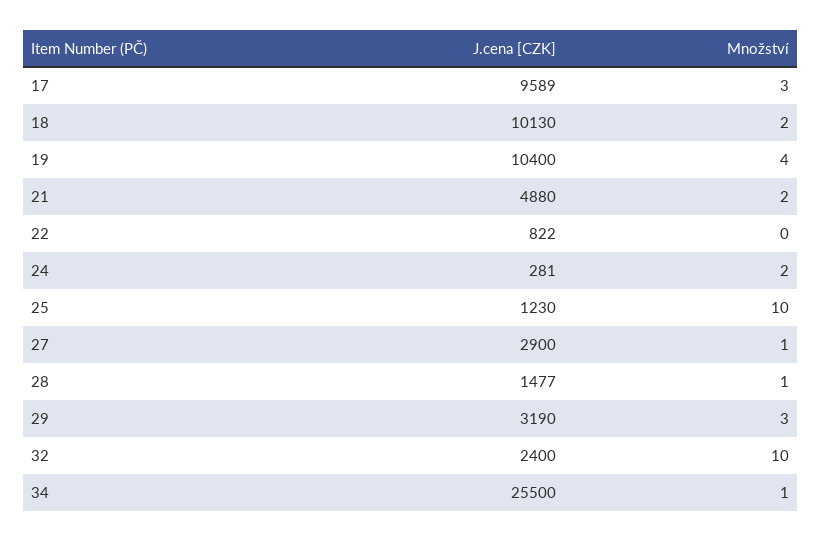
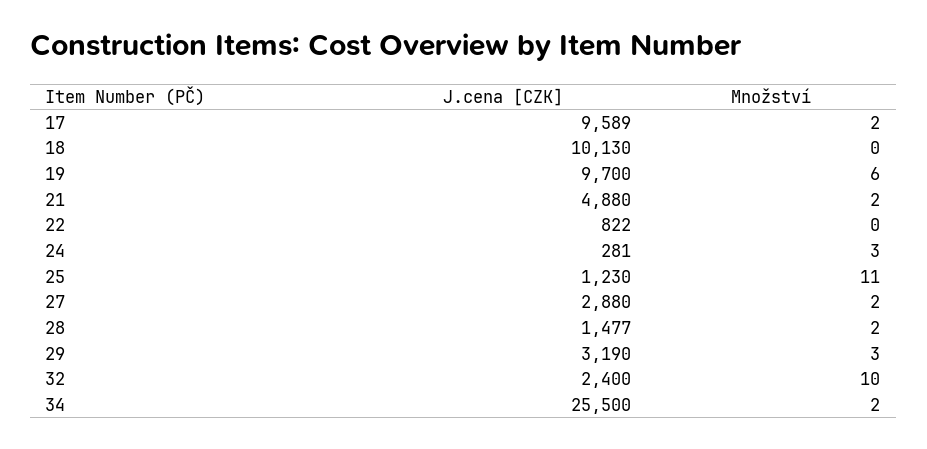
  {
    "J.cena [CZK]": {
      "17": 9589,
      "18": 10130,
-     "19": 10400,
+     "19": 9700,
      "21": 4880,
      "22": 822,
      "24": 281,
      "25": 1230,
-     "27": 2900,
+     "27": 2880,
      "28": 1477,
      "29": 3190,
      "32": 2400,
      "34": 25500
    },
    "Množství": {
-     "17": 3,
+     "17": 2,
-     "18": 2,
+     "18": 0,
-     "19": 4,
+     "19": 6,
      "21": 2,
      "22": 0,
-     "24": 2,
+     "24": 3,
-     "25": 10,
+     "25": 11,
-     "27": 1,
+     "27": 2,
-     "28": 1,
+     "28": 2,
      "29": 3,
      "32": 10,
-     "34": 1
+     "34": 2
    }
  }

